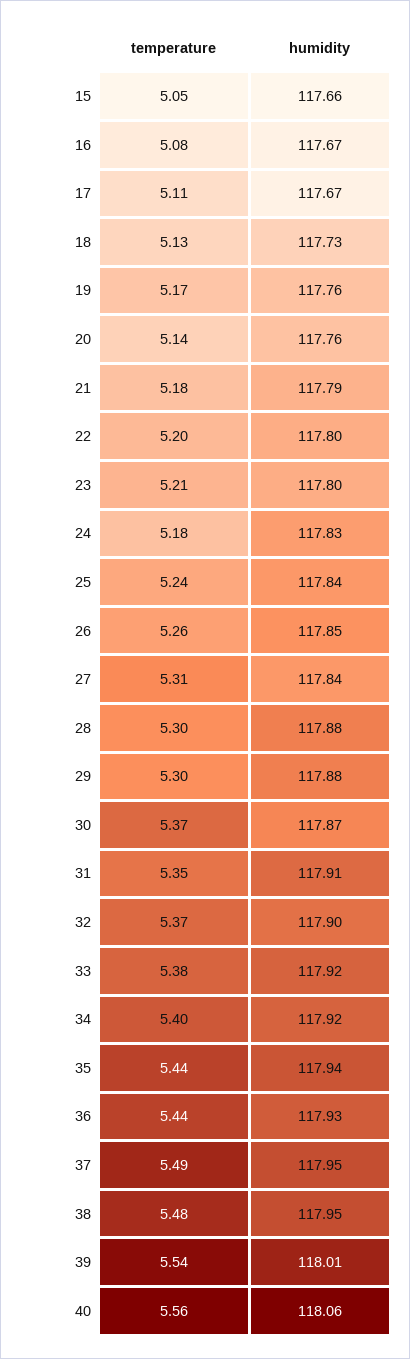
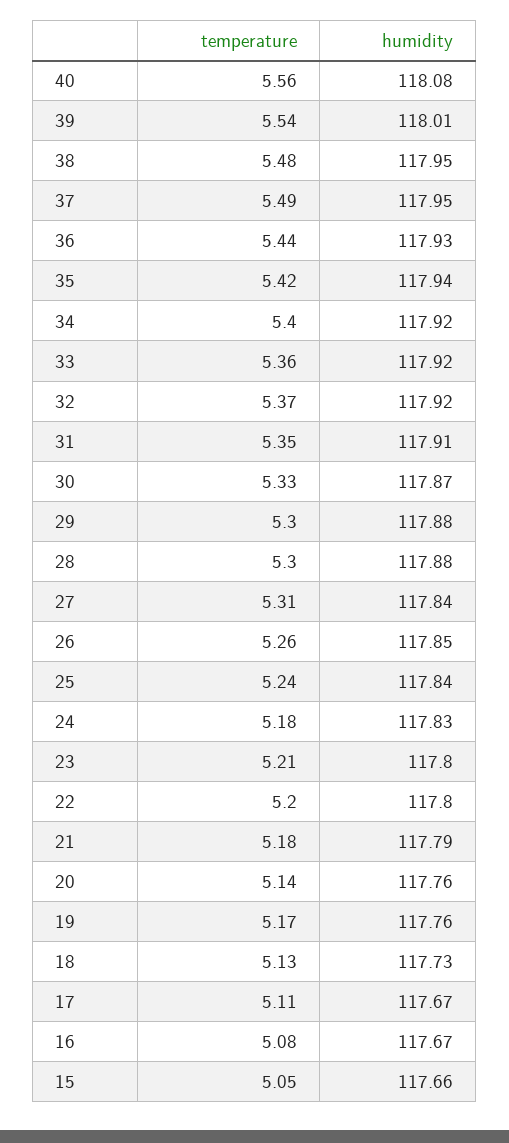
  {
    "temperature": {
      "15": 5.05,
      "16": 5.08,
      "17": 5.11,
      "18": 5.13,
      "19": 5.17,
      "20": 5.14,
      "21": 5.18,
      "22": 5.2,
      "23": 5.21,
      "24": 5.18,
      "25": 5.24,
      "26": 5.26,
      "27": 5.31,
      "28": 5.3,
      "29": 5.3,
-     "30": 5.37,
+     "30": 5.33,
      "31": 5.35,
      "32": 5.37,
-     "33": 5.38,
+     "33": 5.36,
      "34": 5.4,
-     "35": 5.44,
+     "35": 5.42,
      "36": 5.44,
      "37": 5.49,
      "38": 5.48,
      "39": 5.54,
      "40": 5.56
    },
    "humidity": {
      "15": 117.66,
      "16": 117.67,
      "17": 117.67,
      "18": 117.73,
      "19": 117.76,
      "20": 117.76,
      "21": 117.79,
      "22": 117.8,
      "23": 117.8,
      "24": 117.83,
      "25": 117.84,
      "26": 117.85,
      "27": 117.84,
      "28": 117.88,
      "29": 117.88,
      "30": 117.87,
      "31": 117.91,
-     "32": 117.9,
+     "32": 117.92,
      "33": 117.92,
      "34": 117.92,
      "35": 117.94,
      "36": 117.93,
      "37": 117.95,
      "38": 117.95,
      "39": 118.01,
-     "40": 118.06
+     "40": 118.08
    }
  }

